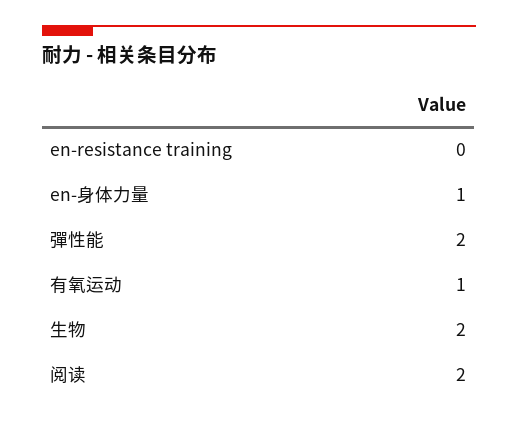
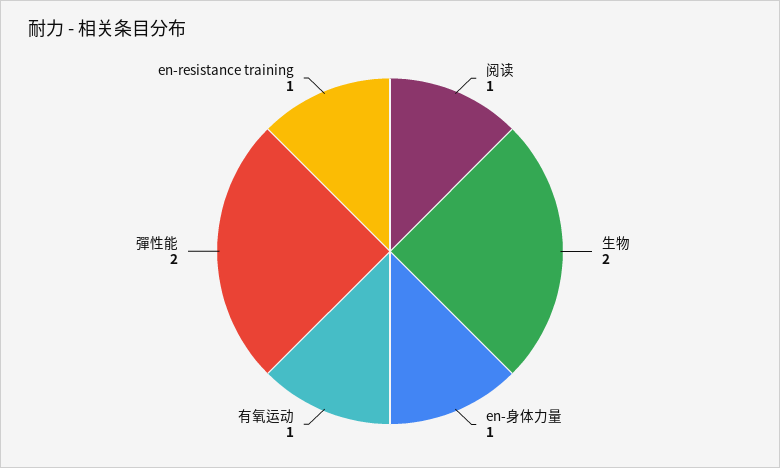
  {
-   "en-resistance training": 0,
+   "en-resistance training": 1,
    "en-身体力量": 1,
    "彈性能": 2,
    "有氧运动": 1,
    "生物": 2,
-   "阅读": 2
+   "阅读": 1
  }

